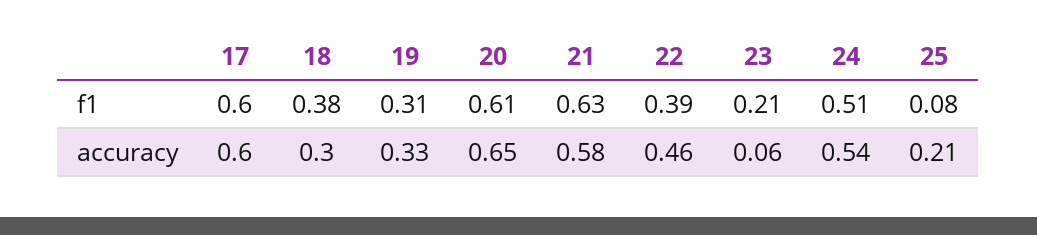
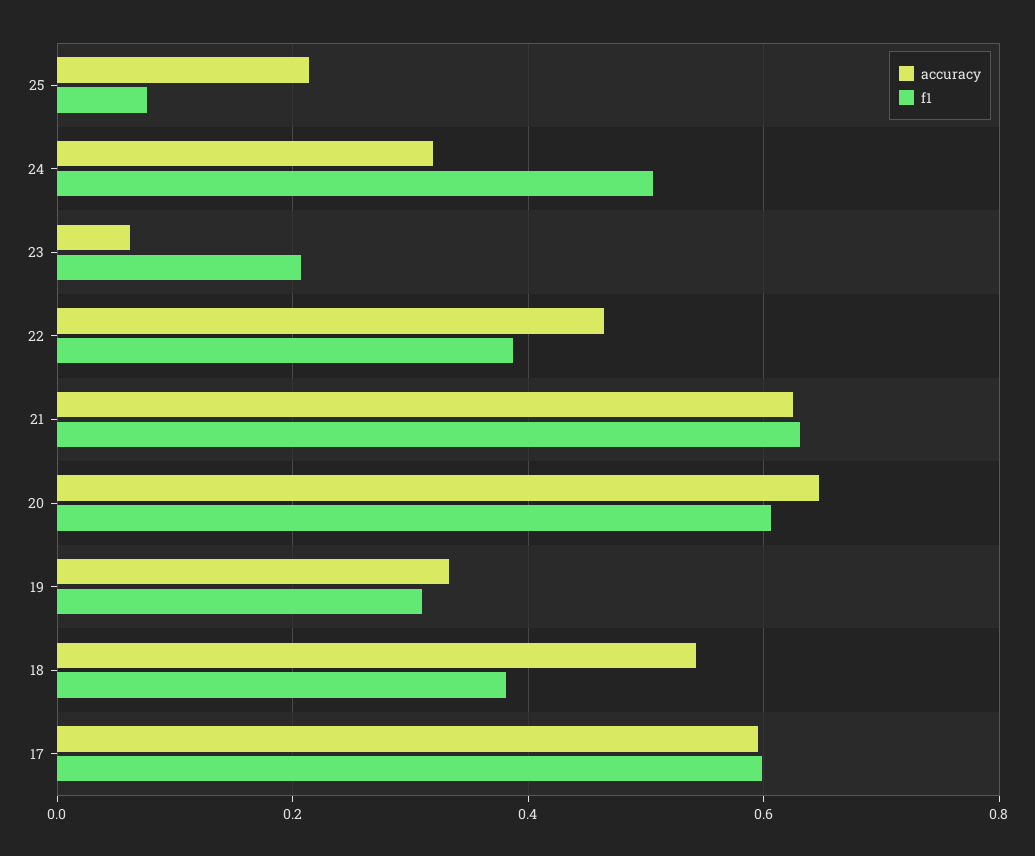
  {
    "f1": {
      "17": 0.6,
      "18": 0.38,
      "19": 0.31,
      "20": 0.61,
      "21": 0.63,
      "22": 0.39,
      "23": 0.21,
      "24": 0.51,
      "25": 0.08
    },
    "accuracy": {
      "17": 0.6,
-     "18": 0.3,
+     "18": 0.54,
      "19": 0.33,
      "20": 0.65,
-     "21": 0.58,
+     "21": 0.62,
      "22": 0.46,
      "23": 0.06,
-     "24": 0.54,
+     "24": 0.32,
      "25": 0.21
    }
  }

